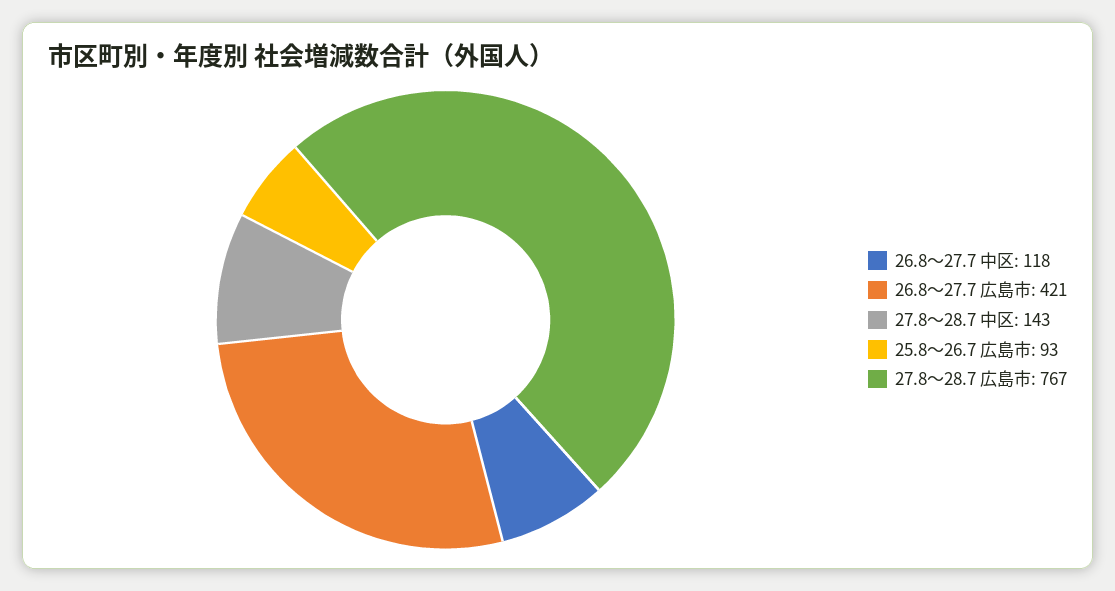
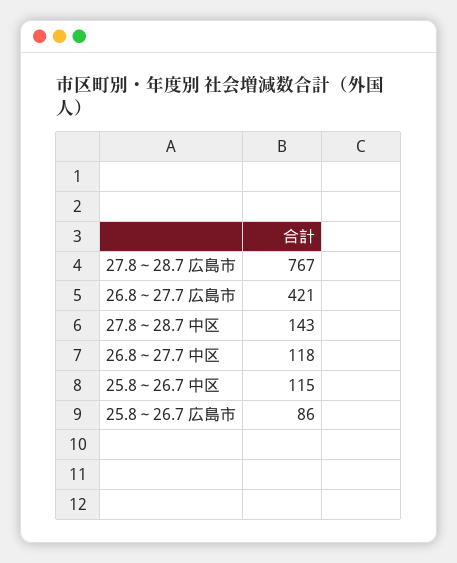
  {
    "26.8～27.7 中区": 118,
    "26.8～27.7 広島市": 421,
    "27.8～28.7 中区": 143,
-   "25.8～26.7 広島市": 93,
+   "25.8～26.7 広島市": 86,
-   "27.8～28.7 広島市": 767
+   "27.8～28.7 広島市": 767,
+   "25.8～26.7 中区": 115
  }

